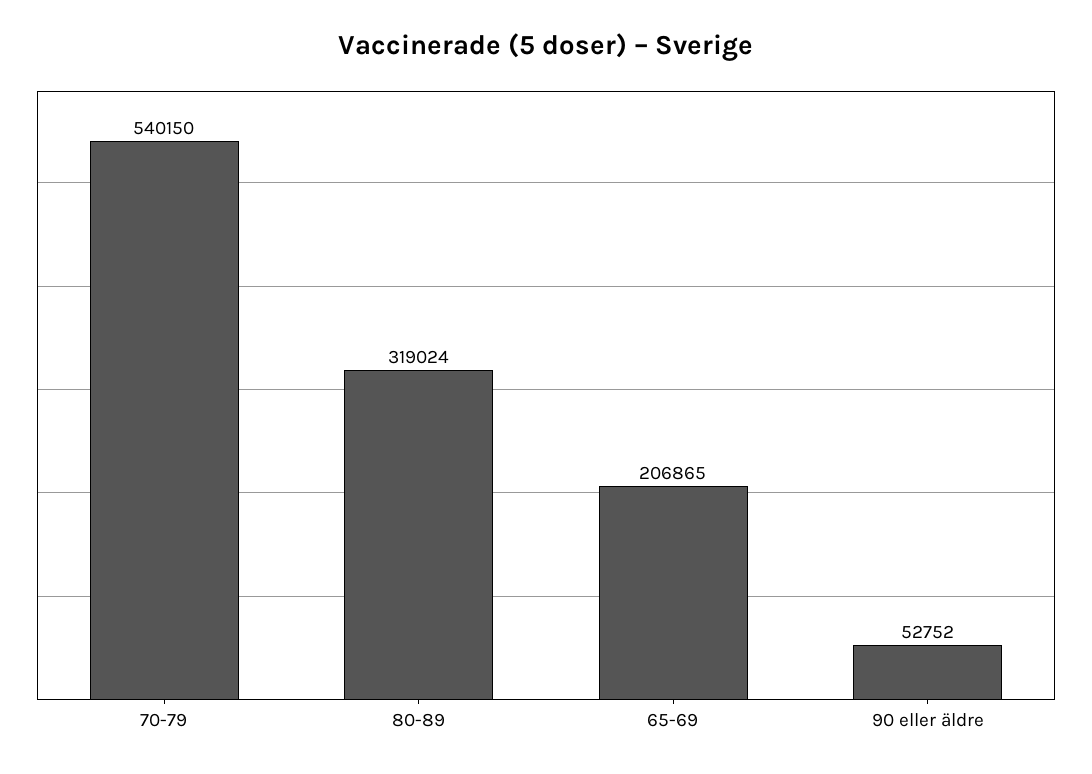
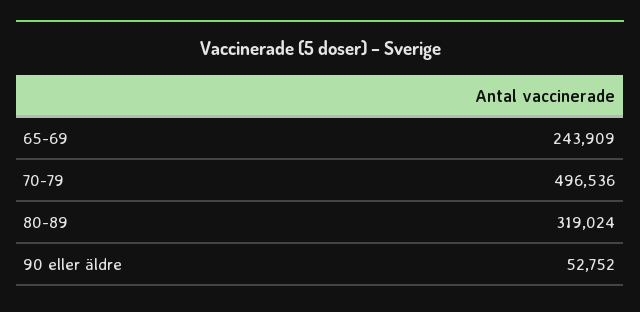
  {
-   "70-79": 540150,
+   "70-79": 496536,
    "80-89": 319024,
-   "65-69": 206865,
+   "65-69": 243909,
    "90 eller äldre": 52752
  }

